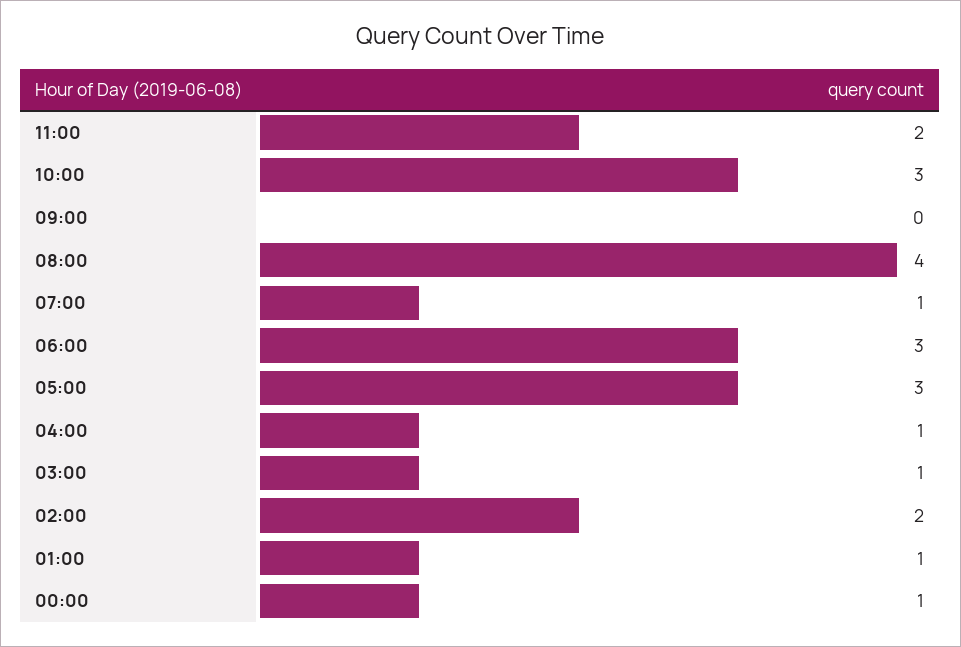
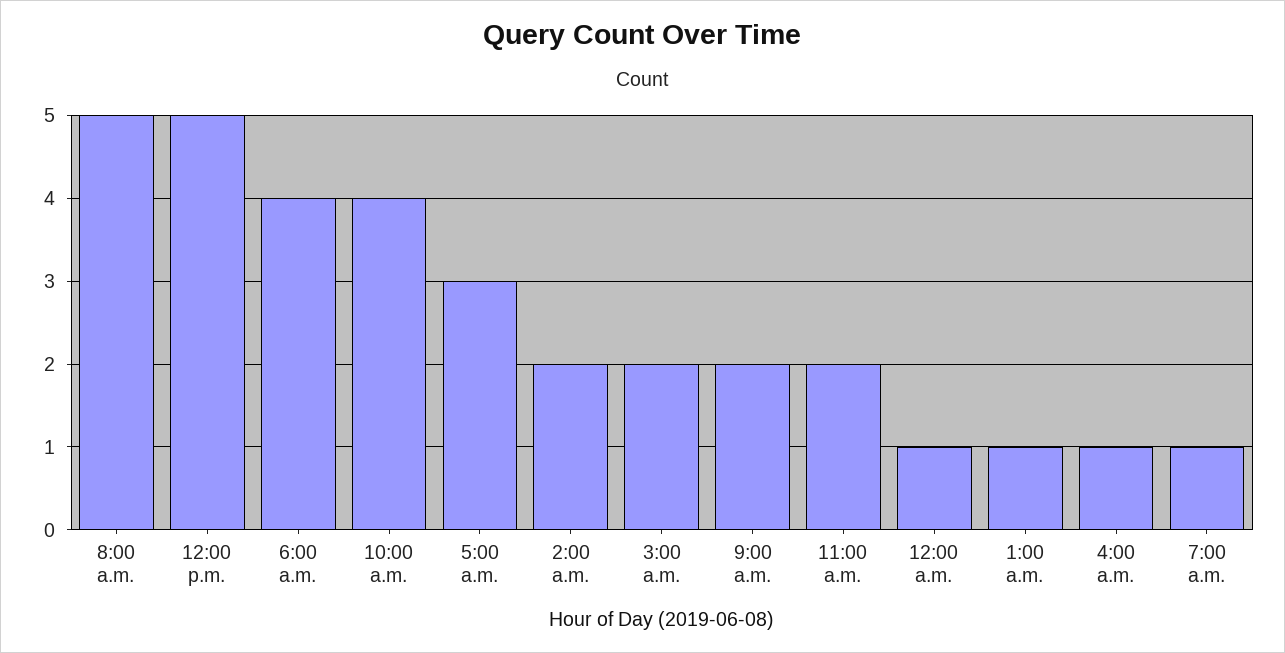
  {
    "11:00": 2,
-   "10:00": 3,
+   "10:00": 4,
-   "09:00": 0,
+   "09:00": 2,
-   "08:00": 4,
+   "08:00": 5,
    "07:00": 1,
-   "06:00": 3,
+   "06:00": 4,
    "05:00": 3,
    "04:00": 1,
-   "03:00": 1,
+   "03:00": 2,
    "02:00": 2,
    "01:00": 1,
-   "00:00": 1
+   "00:00": 1,
+   "12:00 p.m.": 5
  }

